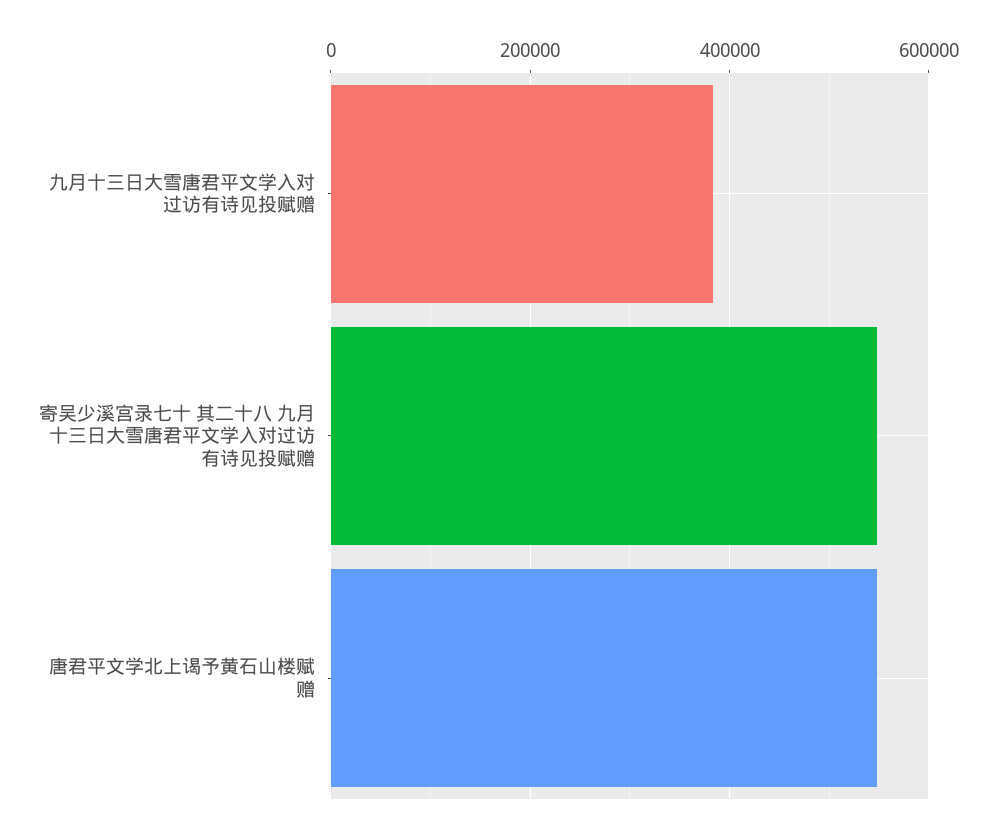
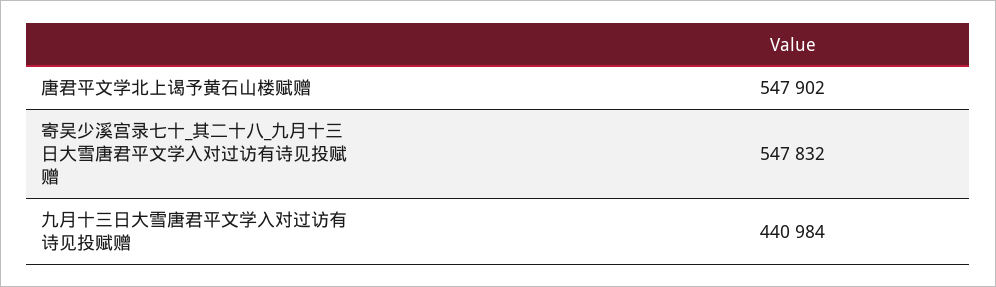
  {
-   "九月十三日大雪唐君平文学入对过访有诗见投赋赠": 380000,
+   "九月十三日大雪唐君平文学入对过访有诗见投赋赠": 440984,
    "寄吴少溪宫录七十 其二十八 九月十三日大雪唐君平文学入对过访有诗见投赋赠": 547832,
    "唐君平文学北上谒予黄石山楼赋赠": 547902
  }

